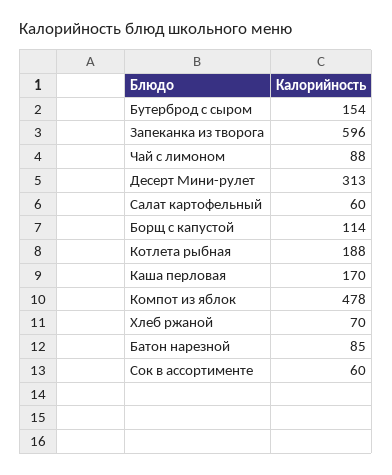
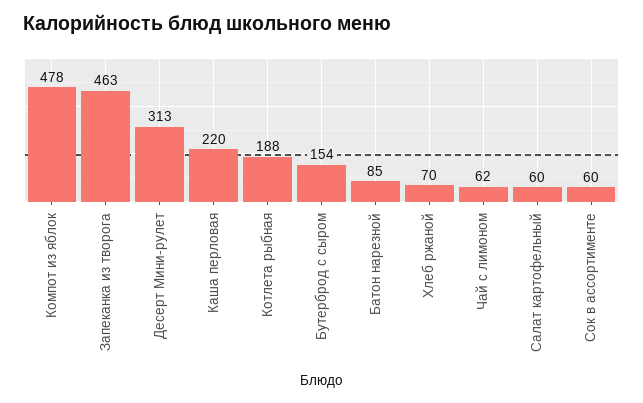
  {
    "Бутерброд с сыром": 154,
-   "Запеканка из творога": 596,
+   "Запеканка из творога": 463,
-   "Чай с лимоном": 88,
+   "Чай с лимоном": 62,
    "Десерт Мини-рулет": 313,
    "Салат картофельный": 60,
-   "Борщ с капустой": 114,
    "Котлета рыбная": 188,
-   "Каша перловая": 170,
+   "Каша перловая": 220,
    "Компот из яблок": 478,
    "Хлеб ржаной": 70,
    "Батон нарезной": 85,
    "Сок в ассортименте": 60
  }

